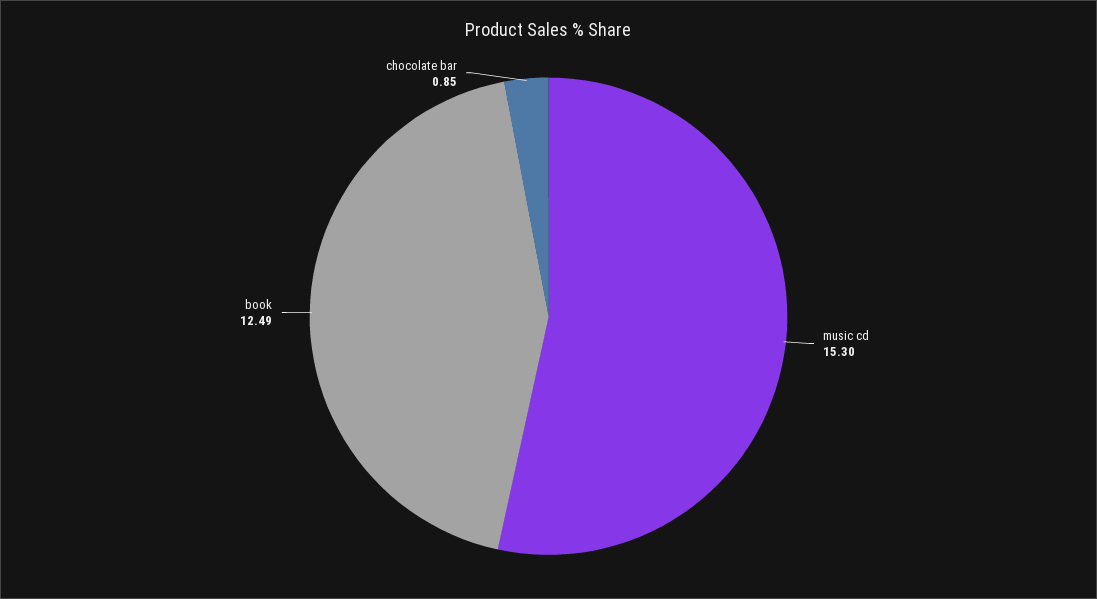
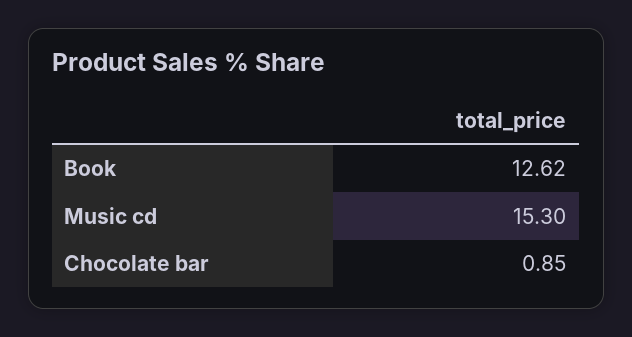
  {
    "music cd": 15.3,
-   "book": 12.49,
+   "book": 12.62,
    "chocolate bar": 0.85
  }

